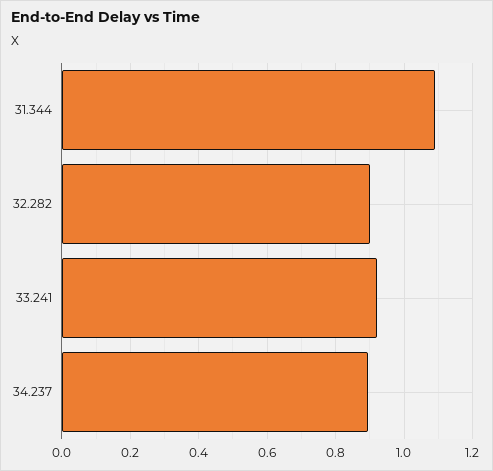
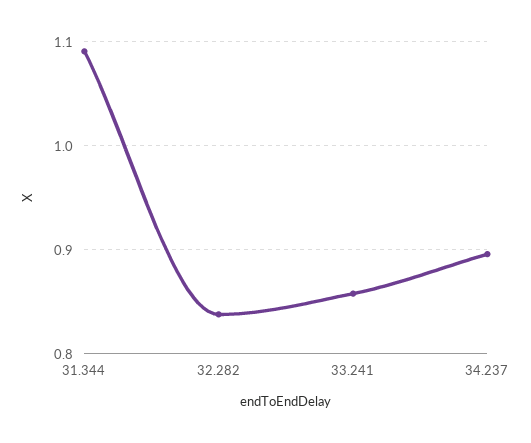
  {
    "31.344": 1.09,
-   "32.282": 0.9,
+   "32.282": 0.84,
-   "33.241": 0.92,
+   "33.241": 0.86,
    "34.237": 0.9
  }

